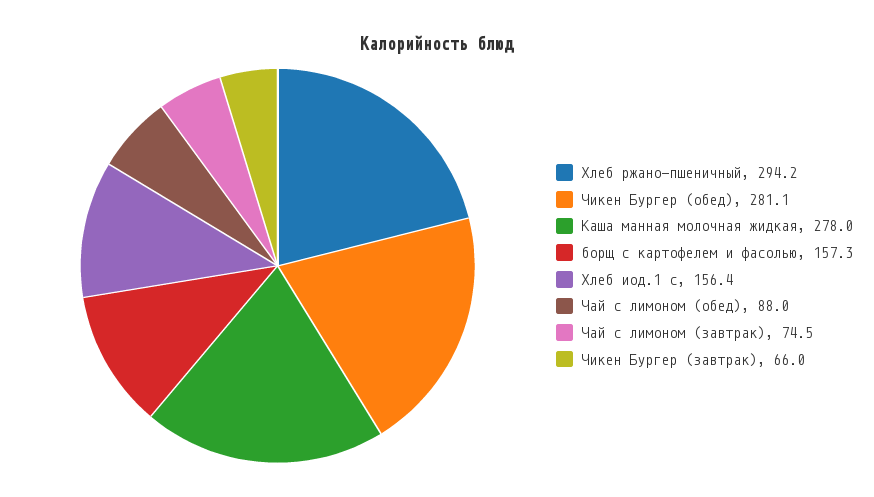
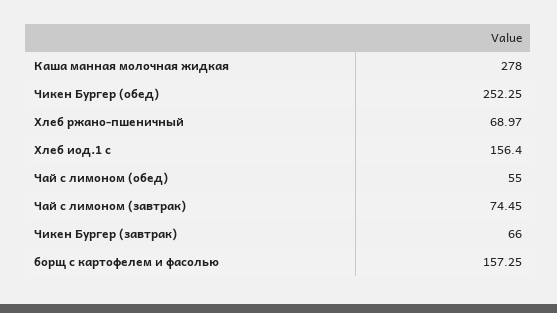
  {
-   "Хлеб ржано-пшеничный": 294.2,
+   "Хлеб ржано-пшеничный": 68.97,
-   "Чикен Бургер (обед)": 281.1,
+   "Чикен Бургер (обед)": 252.25,
    "Каша манная молочная жидкая": 278,
    "борщ с картофелем и фасолью": 157.25,
    "Хлеб иод.1 с": 156.4,
-   "Чай с лимоном (обед)": 88,
+   "Чай с лимоном (обед)": 55,
    "Чай с лимоном (завтрак)": 74.45,
    "Чикен Бургер (завтрак)": 66
  }

